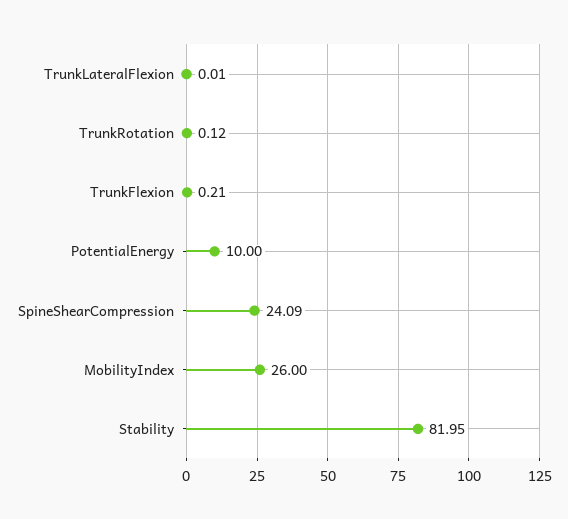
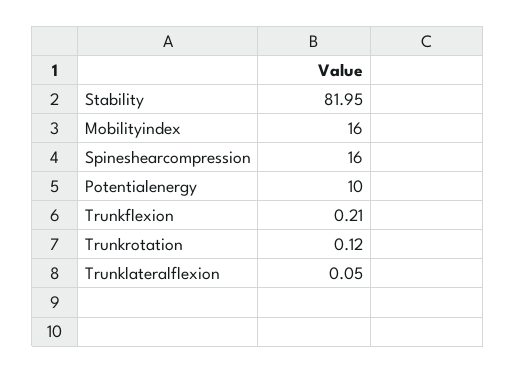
  {
-   "TrunkLateralFlexion": 0.01,
+   "TrunkLateralFlexion": 0.05,
    "TrunkRotation": 0.12,
    "TrunkFlexion": 0.21,
    "PotentialEnergy": 10,
-   "SpineShearCompression": 24.09,
+   "SpineShearCompression": 16,
-   "MobilityIndex": 26,
+   "MobilityIndex": 16,
    "Stability": 81.95
  }

